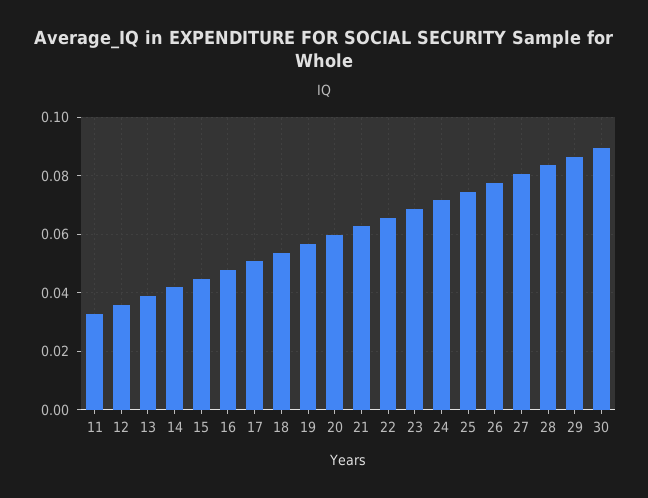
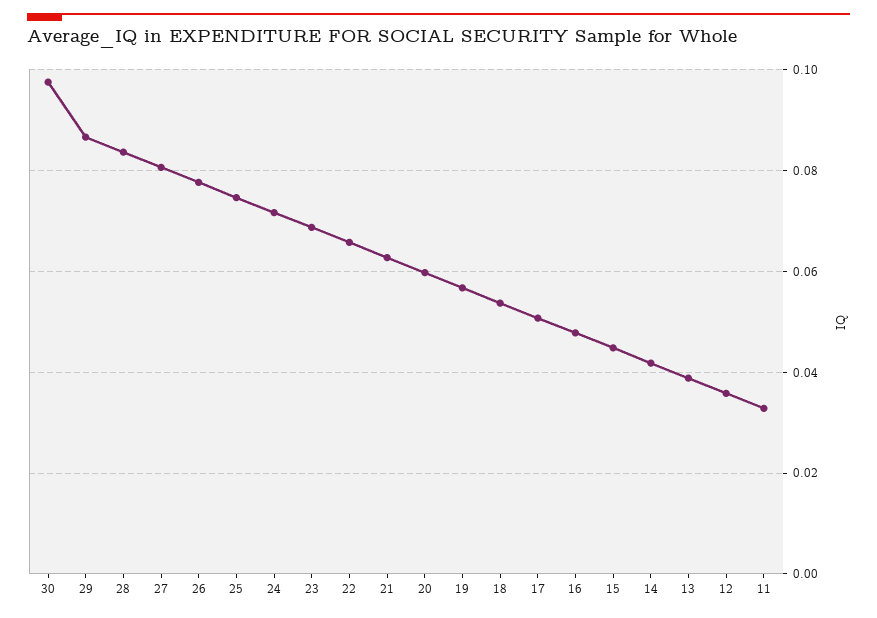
  {
    "11": 0.032,
    "12": 0.036,
    "13": 0.038,
    "14": 0.042,
    "15": 0.044,
    "16": 0.048,
    "17": 0.05,
    "18": 0.054,
    "19": 0.056,
    "20": 0.06,
    "21": 0.062,
    "22": 0.066,
    "23": 0.068,
    "24": 0.072,
    "25": 0.074,
    "26": 0.078,
    "27": 0.08,
    "28": 0.084,
    "29": 0.086,
-   "30": 0.09
+   "30": 0.098
  }

